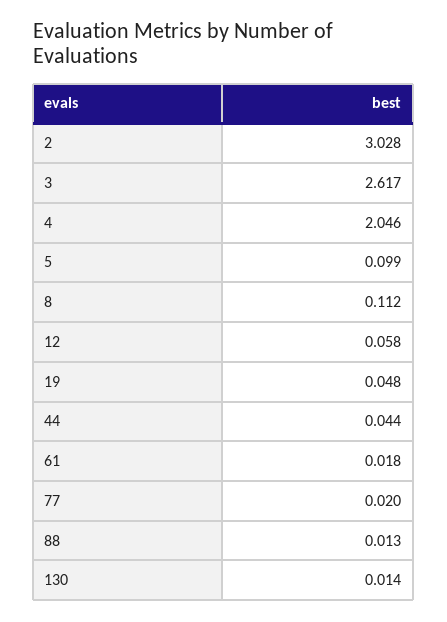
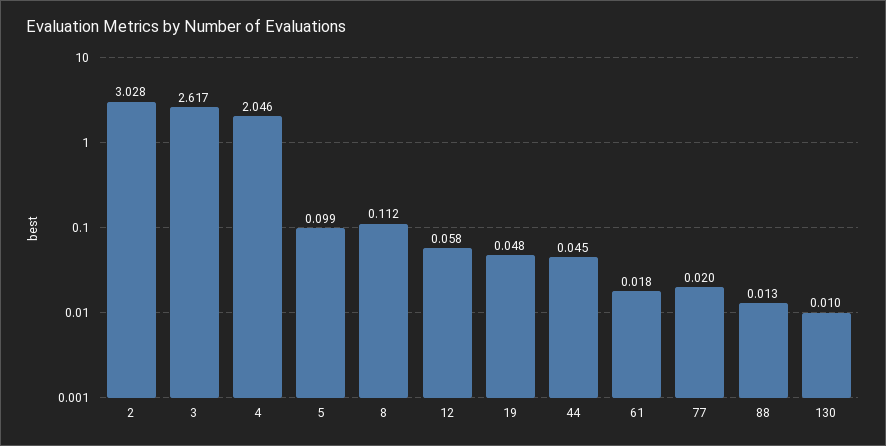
  {
    "2": 3.028,
    "3": 2.617,
    "4": 2.046,
    "5": 0.099,
    "8": 0.112,
    "12": 0.058,
    "19": 0.048,
-   "44": 0.044,
+   "44": 0.045,
    "61": 0.018,
    "77": 0.02,
    "88": 0.013,
-   "130": 0.014
+   "130": 0.01
  }

